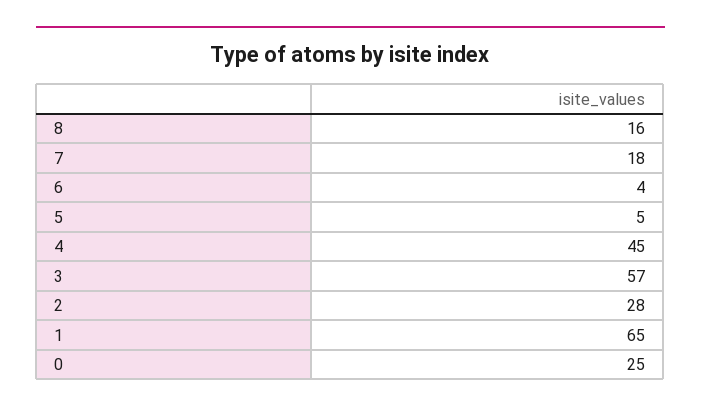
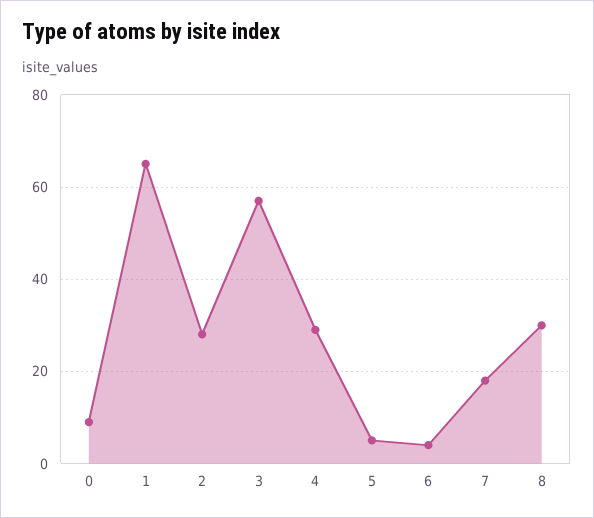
  {
-   "8": 16,
+   "8": 30,
    "7": 18,
    "6": 4,
    "5": 5,
-   "4": 45,
+   "4": 30,
    "3": 57,
    "2": 28,
    "1": 65,
-   "0": 25
+   "0": 10
  }

